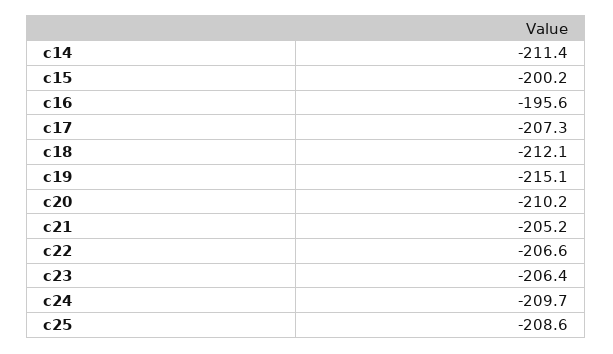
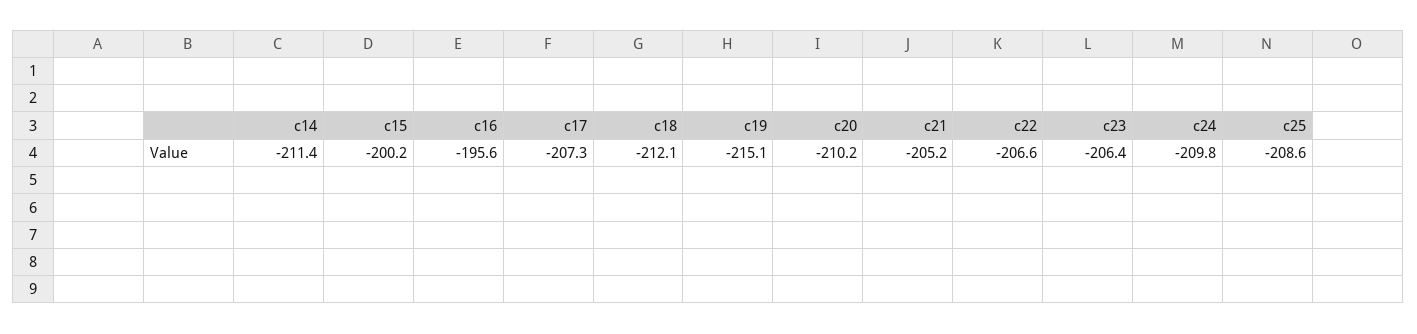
  {
    "c14": -211.4,
    "c15": -200.2,
    "c16": -195.6,
    "c17": -207.3,
    "c18": -212.1,
    "c19": -215.1,
    "c20": -210.2,
    "c21": -205.2,
    "c22": -206.6,
    "c23": -206.4,
-   "c24": -209.7,
+   "c24": -209.8,
    "c25": -208.6
  }

